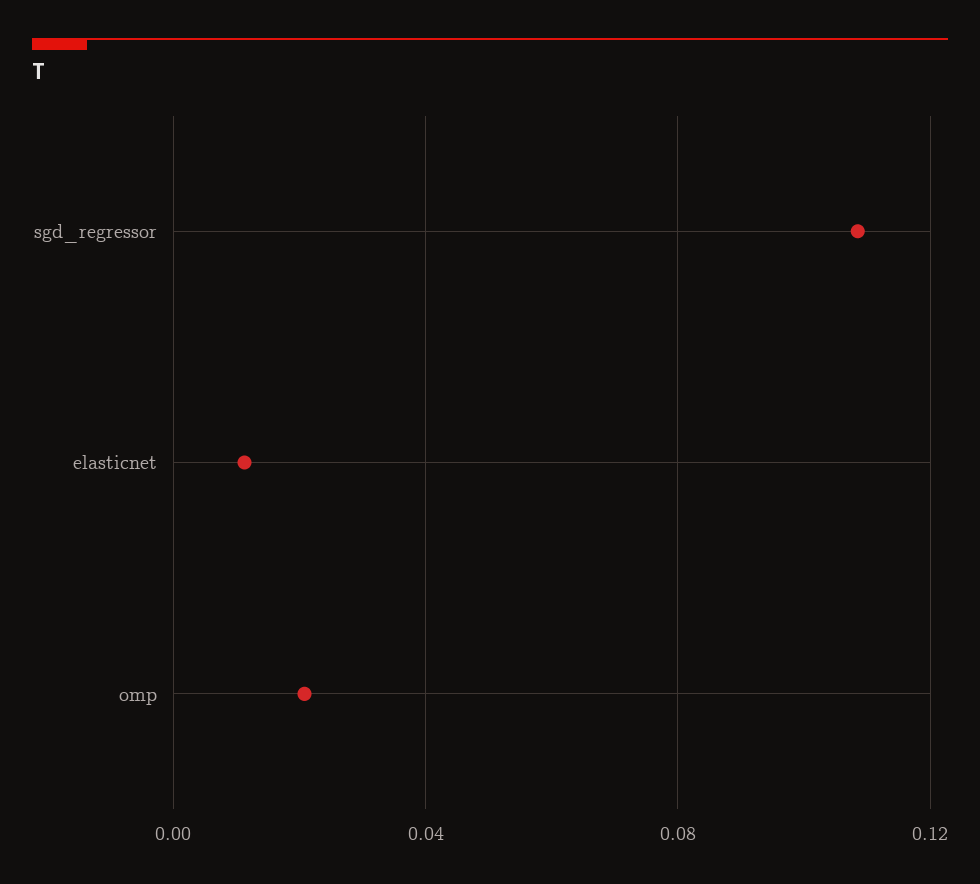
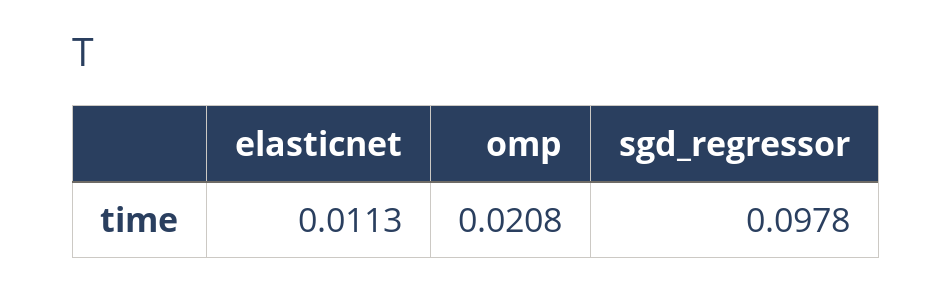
  {
-   "sgd_regressor": 0.11,
+   "sgd_regressor": 0.0978,
    "elasticnet": 0.0113,
    "omp": 0.0208
  }

